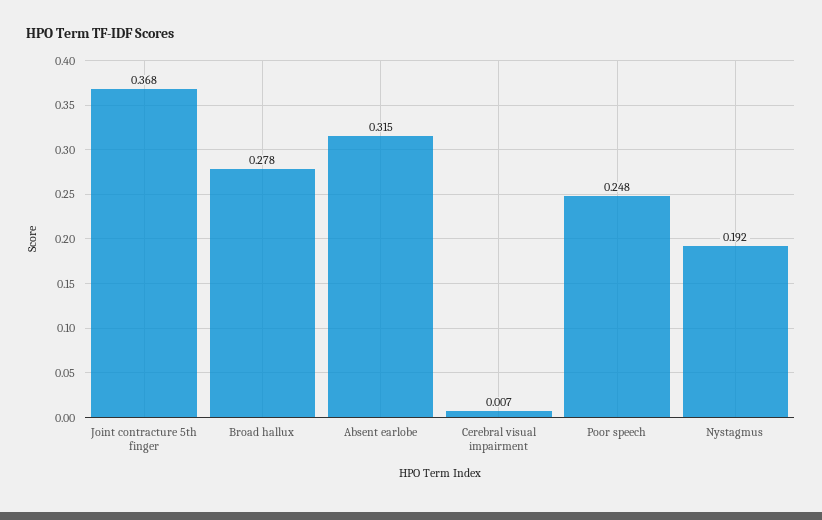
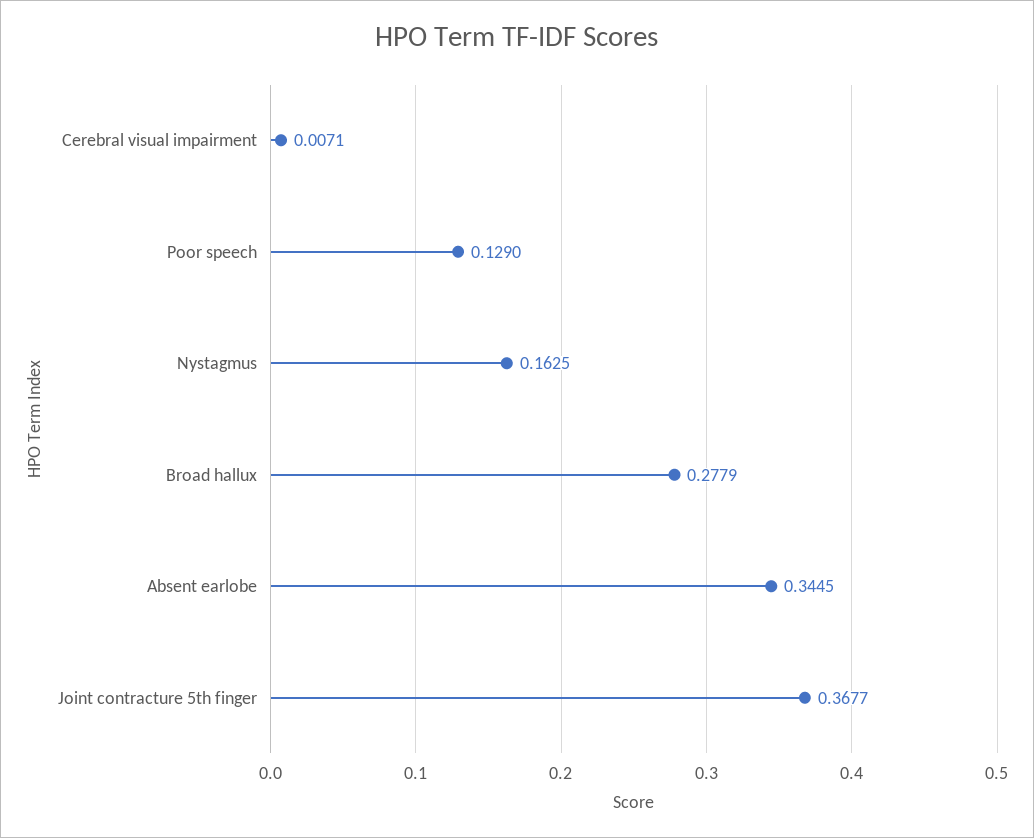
  {
    "Joint contracture 5th finger": 0.3677,
    "Broad hallux": 0.2779,
-   "Absent earlobe": 0.315,
+   "Absent earlobe": 0.3445,
    "Cerebral visual impairment": 0.0071,
-   "Poor speech": 0.248,
+   "Poor speech": 0.129,
-   "Nystagmus": 0.192
+   "Nystagmus": 0.1625
  }

